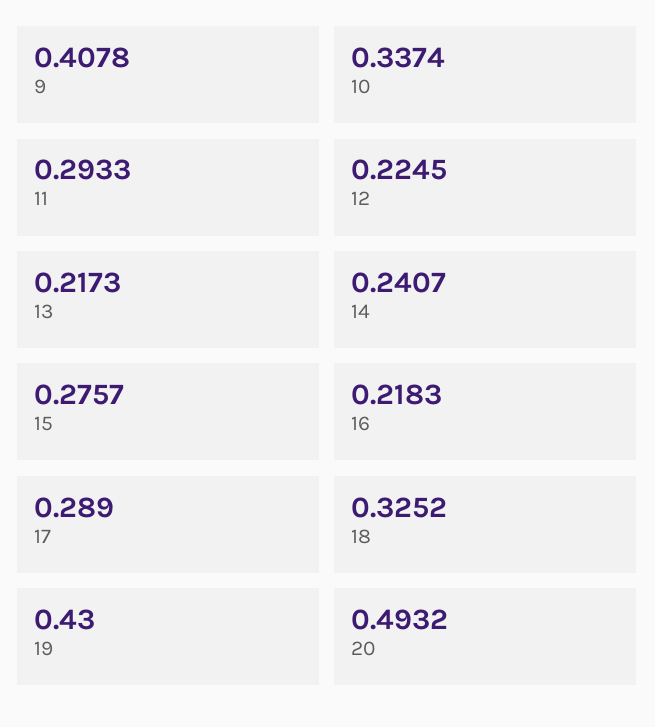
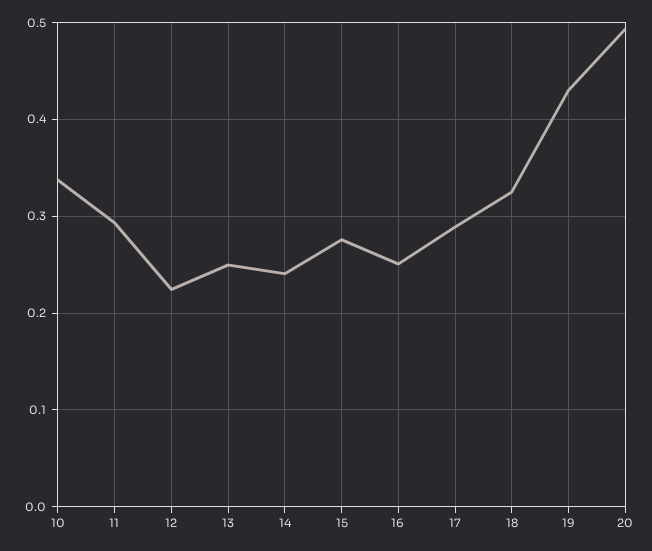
  {
-   "9": 0.4078,
    "10": 0.3374,
    "11": 0.2933,
    "12": 0.2245,
-   "13": 0.2173,
+   "13": 0.25,
    "14": 0.2407,
    "15": 0.2757,
-   "16": 0.2183,
+   "16": 0.25,
    "17": 0.289,
    "18": 0.3252,
    "19": 0.43,
    "20": 0.4932
  }

